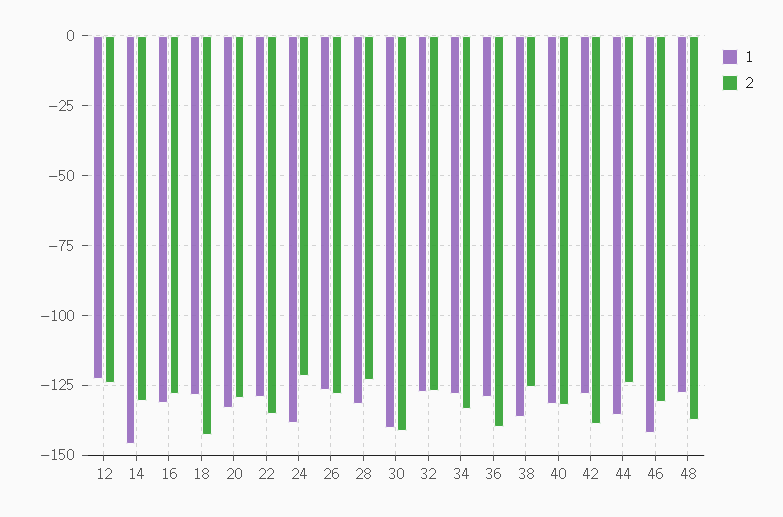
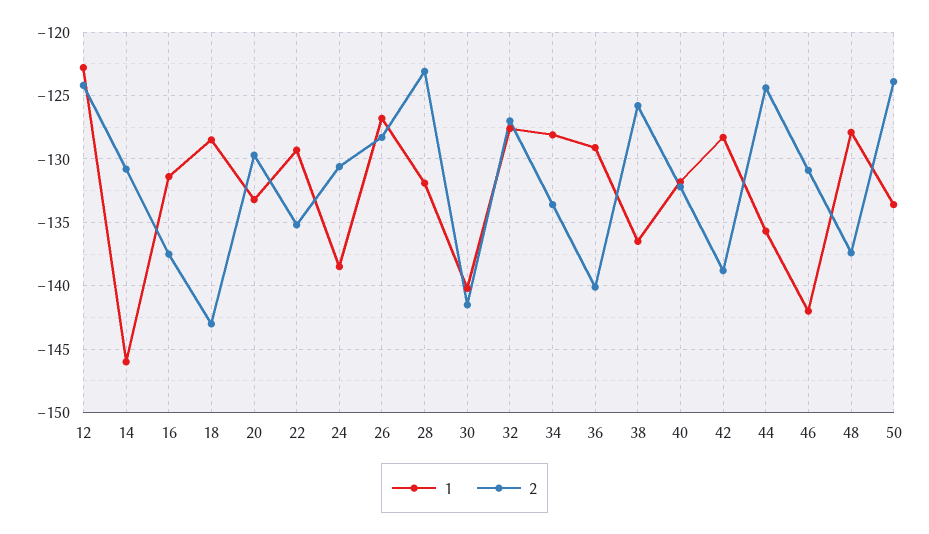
  {
    "1": {
      "12": -123,
      "14": -146,
      "16": -131.5,
      "18": -128.5,
      "20": -133,
      "22": -129.5,
      "24": -138.5,
      "26": -127,
      "28": -132,
      "30": -140,
      "32": -127.5,
      "34": -128,
      "36": -129,
      "38": -136.5,
      "40": -132,
      "42": -128.5,
      "44": -135.5,
      "46": -142,
-     "48": -128
+     "48": -128,
+     "50": -133.5
    },
    "2": {
      "12": -124,
      "14": -131,
-     "16": -127.5,
+     "16": -137.5,
      "18": -143,
      "20": -129.5,
      "22": -135,
-     "24": -122.5,
+     "24": -130.5,
      "26": -128.5,
      "28": -123,
      "30": -141.5,
      "32": -127,
      "34": -133.5,
      "36": -140,
      "38": -126,
      "40": -132,
      "42": -139,
      "44": -124.5,
      "46": -131,
-     "48": -137.5
+     "48": -137.5,
+     "50": -124
    }
  }

